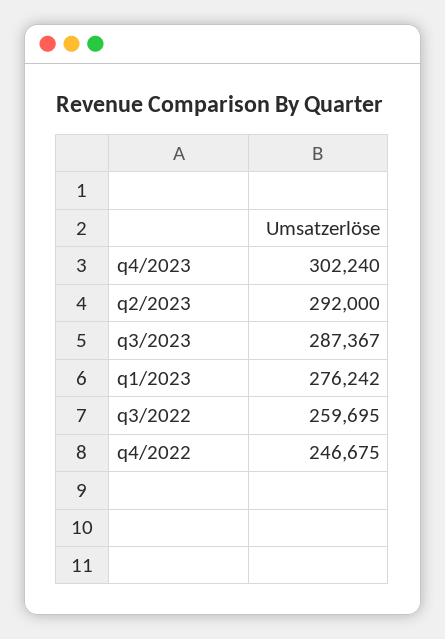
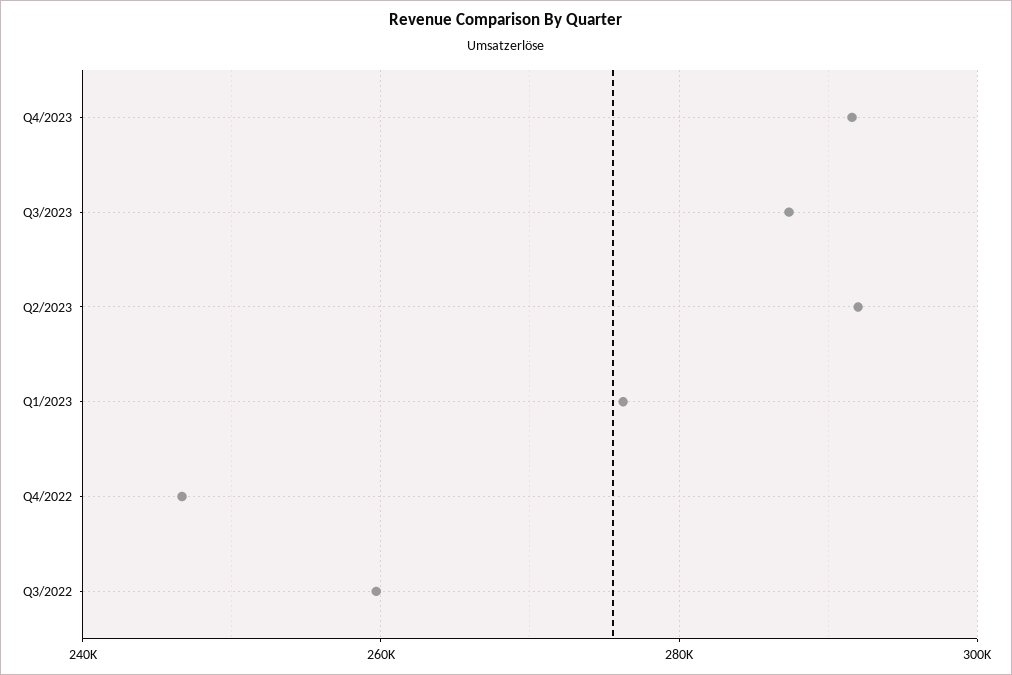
  {
-   "q4/2023": 302240,
+   "q4/2023": 292000,
    "q2/2023": 292000,
    "q3/2023": 287367,
    "q1/2023": 276242,
    "q3/2022": 259695,
    "q4/2022": 246675
  }

